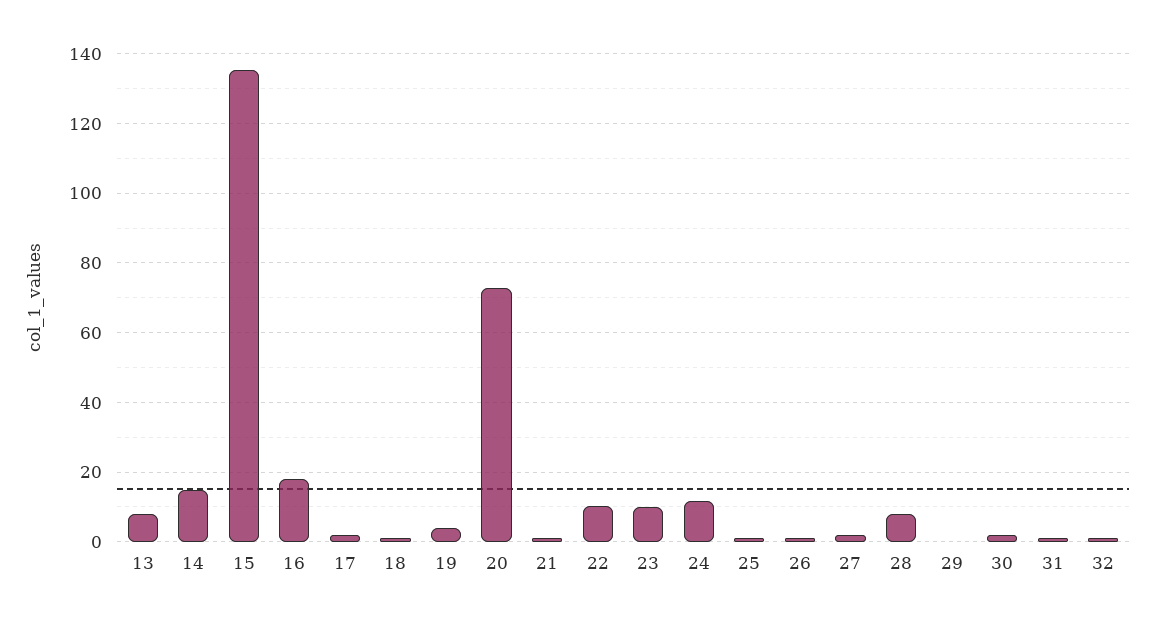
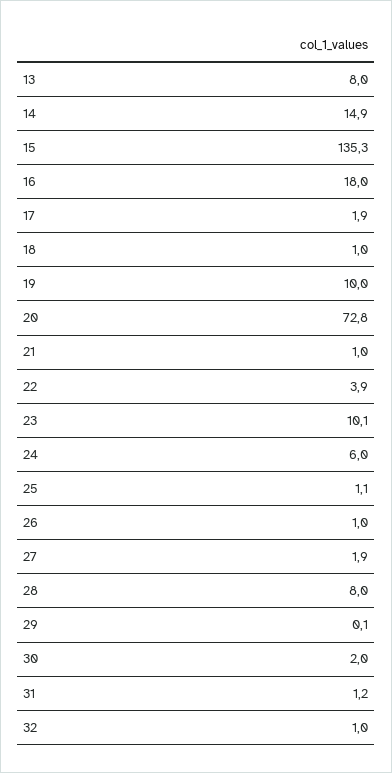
  {
    "13": 8,
    "14": 14.9,
    "15": 135.3,
    "16": 18,
    "17": 1.9,
    "18": 1,
-   "19": 4,
+   "19": 10,
    "20": 72.8,
    "21": 1,
-   "22": 10,
+   "22": 3.9,
    "23": 10.1,
-   "24": 12,
+   "24": 6,
    "25": 1.1,
    "26": 1,
    "27": 1.9,
    "28": 8,
    "29": 0.1,
    "30": 2,
    "31": 1.2,
    "32": 1
  }

